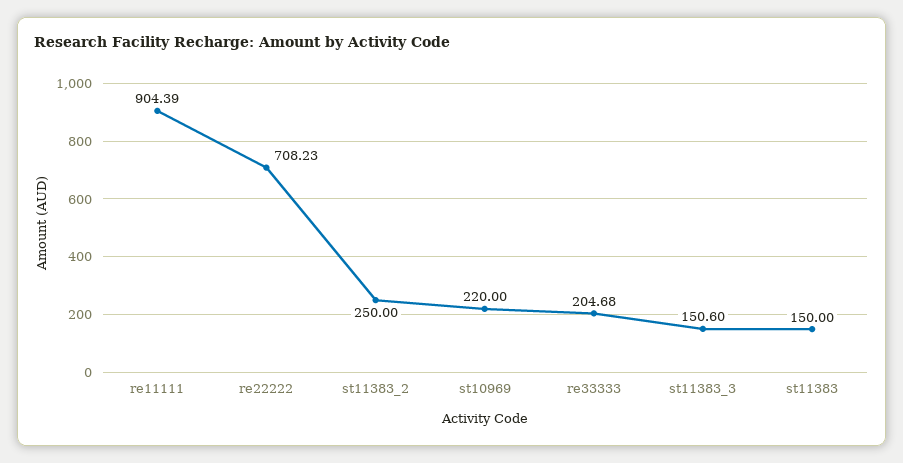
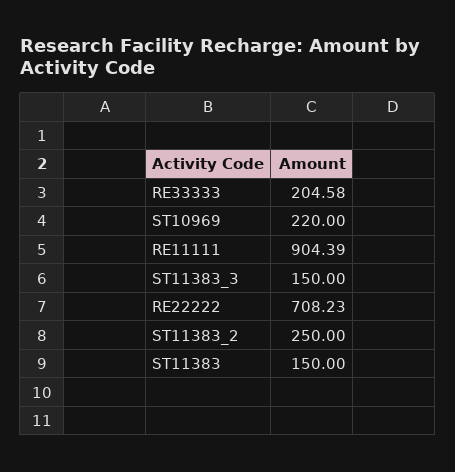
  {
    "re11111": 904.39,
    "re22222": 708.23,
    "st11383_2": 250,
    "st10969": 220,
-   "re33333": 204.68,
+   "re33333": 204.58,
-   "st11383_3": 150.6,
+   "st11383_3": 150,
    "st11383": 150
  }

